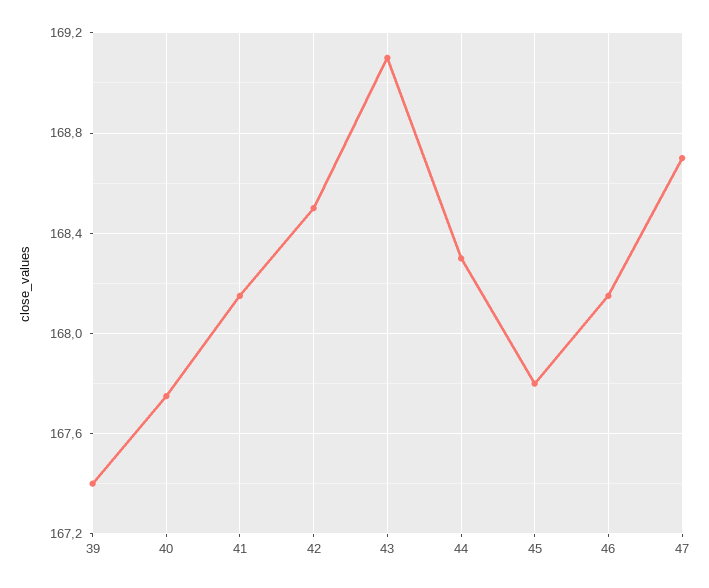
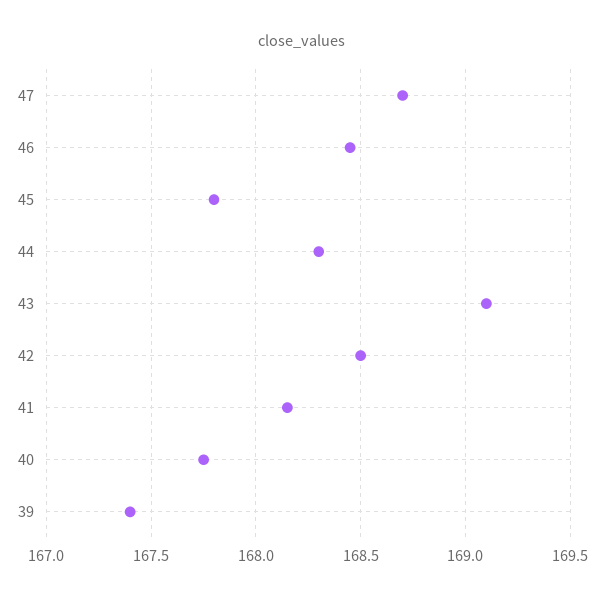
  {
    "39": 167.4,
    "40": 167.75,
    "41": 168.15,
    "42": 168.5,
    "43": 169.1,
    "44": 168.3,
    "45": 167.8,
-   "46": 168.15,
+   "46": 168.45,
    "47": 168.7
  }

